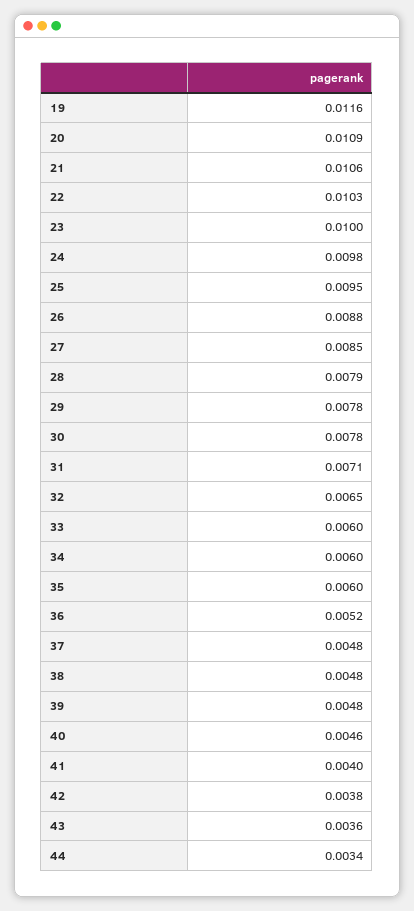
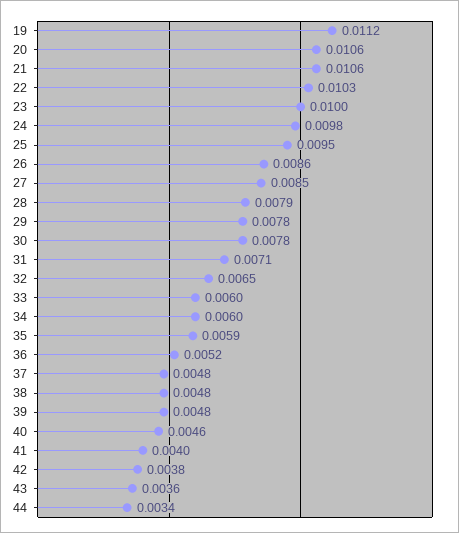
  {
-   "19": 0.0116,
+   "19": 0.0112,
-   "20": 0.0109,
+   "20": 0.0106,
    "21": 0.0106,
    "22": 0.0103,
    "23": 0.01,
    "24": 0.0098,
    "25": 0.0095,
-   "26": 0.0088,
+   "26": 0.0086,
    "27": 0.0085,
    "28": 0.0079,
    "29": 0.0078,
    "30": 0.0078,
    "31": 0.0071,
    "32": 0.0065,
    "33": 0.006,
    "34": 0.006,
-   "35": 0.006,
+   "35": 0.0059,
    "36": 0.0052,
    "37": 0.0048,
    "38": 0.0048,
    "39": 0.0048,
    "40": 0.0046,
    "41": 0.004,
    "42": 0.0038,
    "43": 0.0036,
    "44": 0.0034
  }

